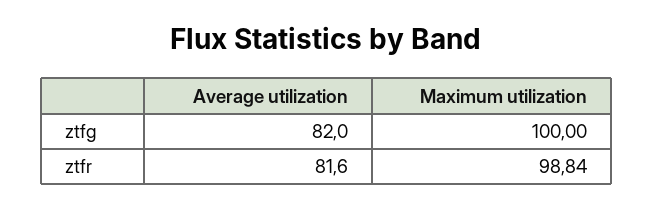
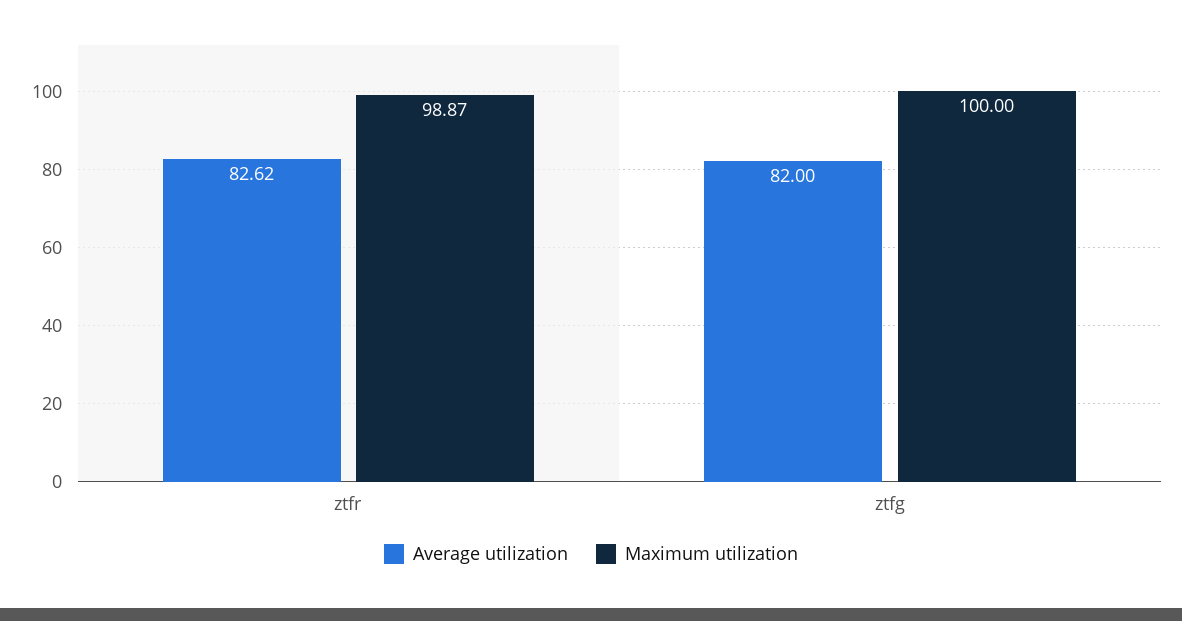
  {
    "Average utilization": {
      "ztfg": 82,
-     "ztfr": 81.6
+     "ztfr": 82.62
    },
    "Maximum utilization": {
      "ztfg": 100,
-     "ztfr": 98.84
+     "ztfr": 98.87
    }
  }

